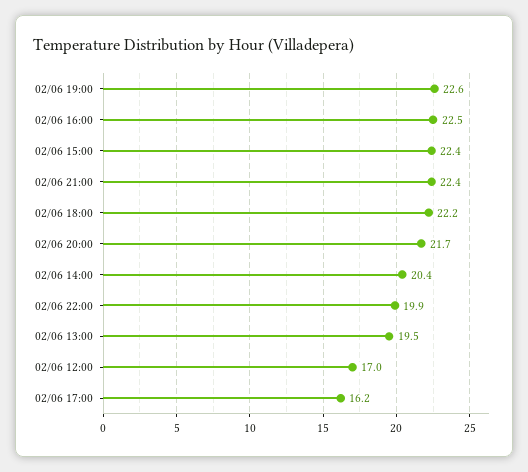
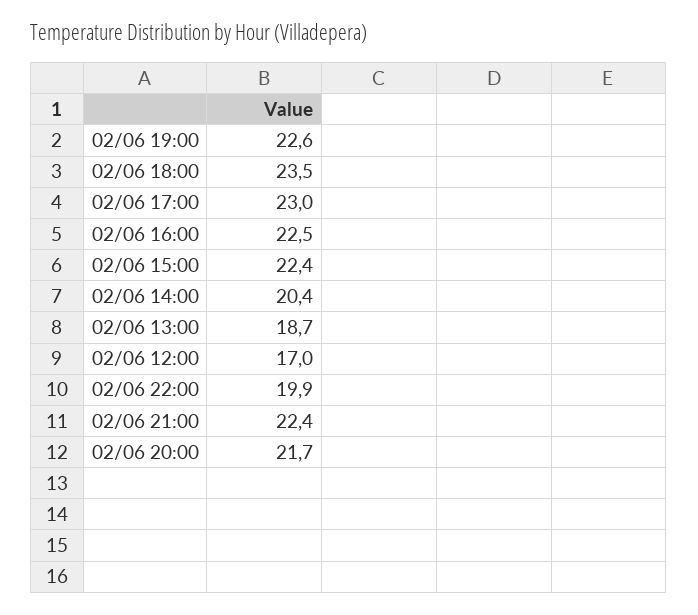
  {
    "02/06 19:00": 22.6,
    "02/06 16:00": 22.5,
    "02/06 15:00": 22.4,
    "02/06 21:00": 22.4,
-   "02/06 18:00": 22.2,
+   "02/06 18:00": 23.5,
    "02/06 20:00": 21.7,
    "02/06 14:00": 20.4,
    "02/06 22:00": 19.9,
-   "02/06 13:00": 19.5,
+   "02/06 13:00": 18.7,
    "02/06 12:00": 17,
-   "02/06 17:00": 16.2
+   "02/06 17:00": 23
  }

